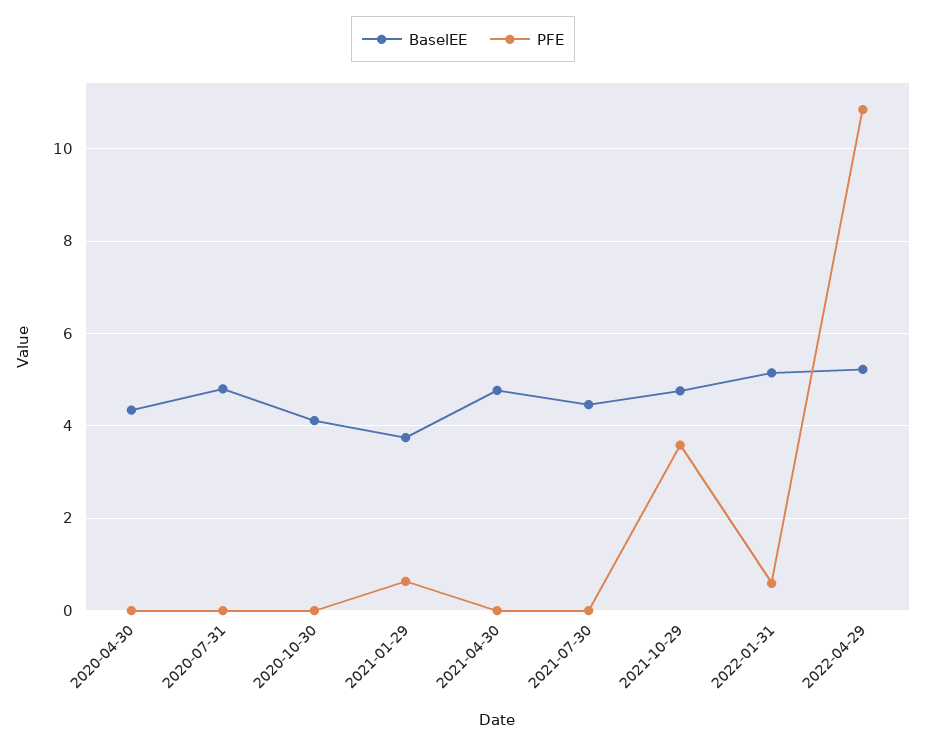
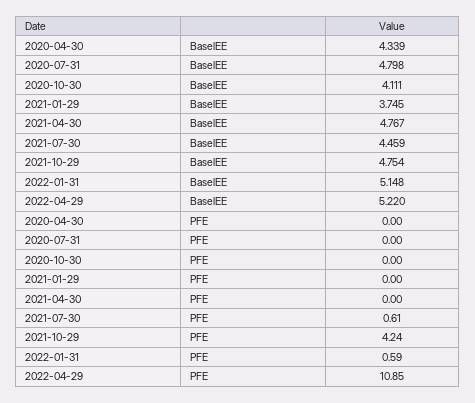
  {
    "BaselEE": {
      "2020-04-30": 4.339,
      "2020-07-31": 4.798,
      "2020-10-30": 4.111,
      "2021-01-29": 3.745,
      "2021-04-30": 4.767,
      "2021-07-30": 4.459,
      "2021-10-29": 4.754,
      "2022-01-31": 5.148,
      "2022-04-29": 5.22
    },
    "PFE": {
      "2020-04-30": 0,
      "2020-07-31": 0,
      "2020-10-30": 0,
-     "2021-01-29": 0.6,
+     "2021-01-29": 0,
      "2021-04-30": 0,
-     "2021-07-30": 0,
+     "2021-07-30": 0.61,
-     "2021-10-29": 3.6,
+     "2021-10-29": 4.24,
      "2022-01-31": 0.59,
      "2022-04-29": 10.85
    }
  }

